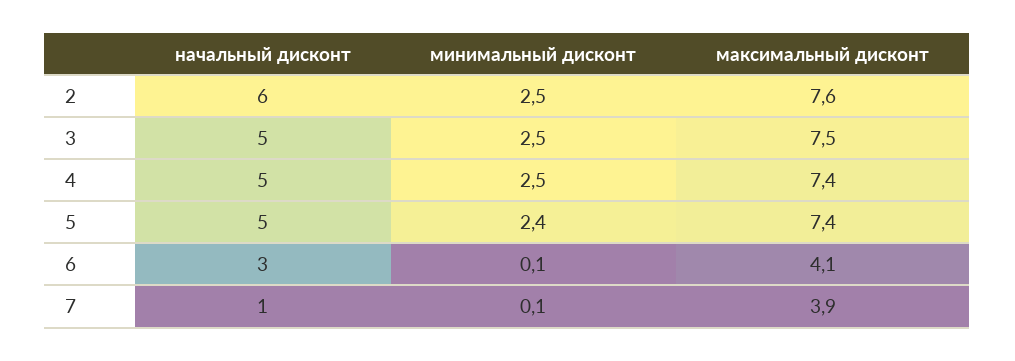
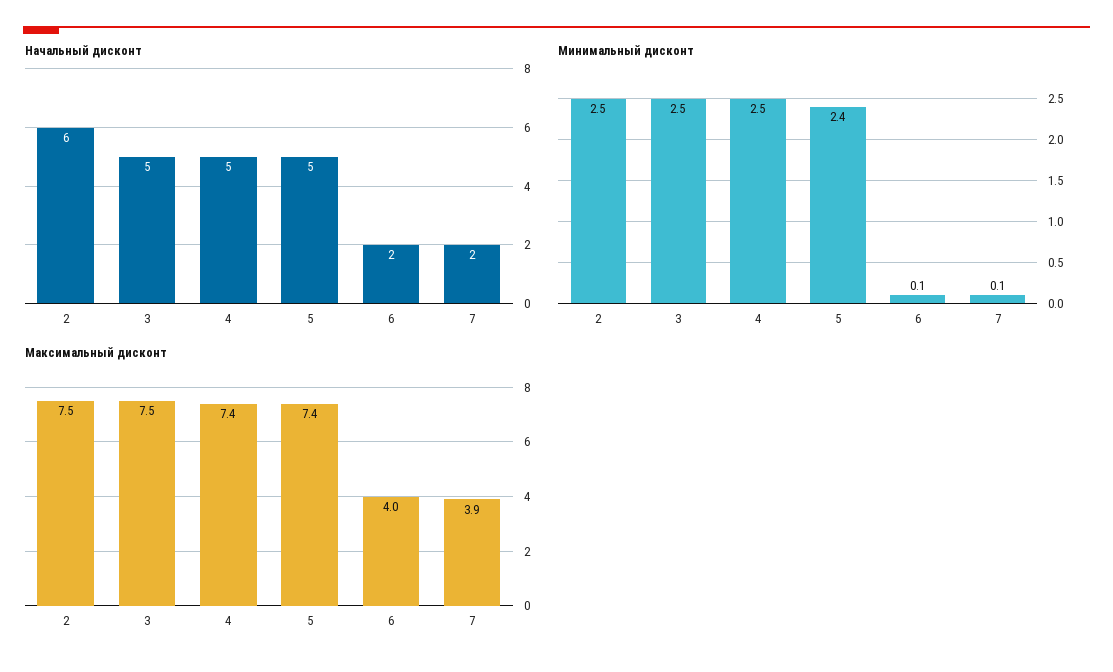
  {
    "начальный дисконт": {
      "2": 6,
      "3": 5,
      "4": 5,
      "5": 5,
-     "6": 3,
+     "6": 2,
-     "7": 1
+     "7": 2
    },
    "минимальный дисконт": {
      "2": 2.5,
      "3": 2.5,
      "4": 2.5,
      "5": 2.4,
      "6": 0.1,
      "7": 0.1
    },
    "максимальный дисконт": {
-     "2": 7.6,
+     "2": 7.5,
      "3": 7.5,
      "4": 7.4,
      "5": 7.4,
-     "6": 4.1,
+     "6": 4,
      "7": 3.9
    }
  }

